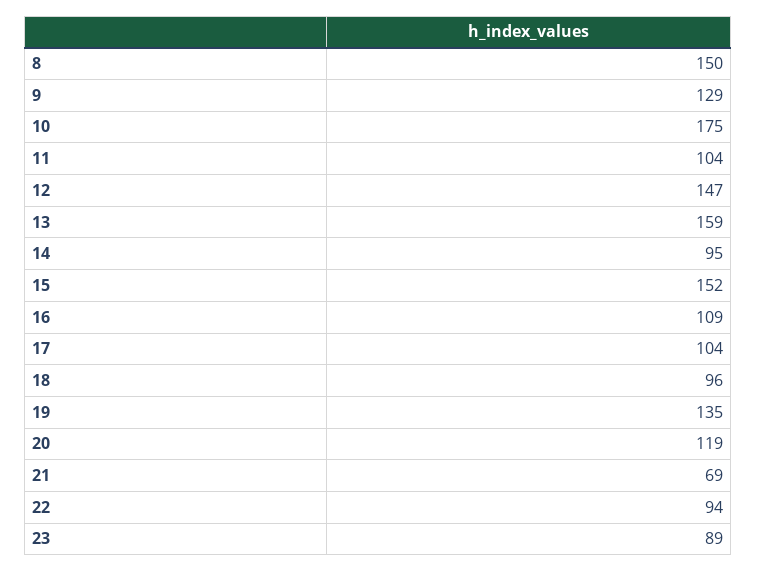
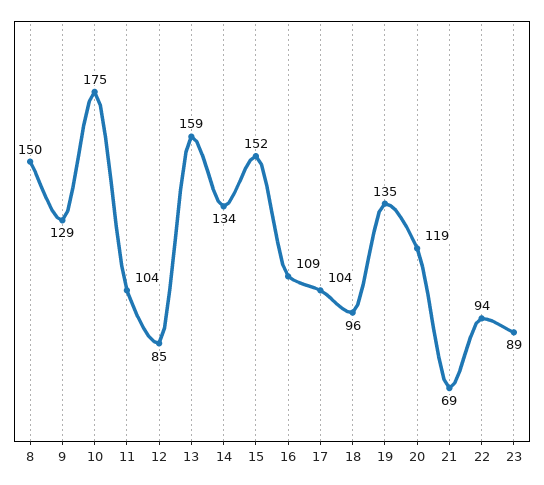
  {
    "8": 150,
    "9": 129,
    "10": 175,
    "11": 104,
-   "12": 147,
+   "12": 85,
    "13": 159,
-   "14": 95,
+   "14": 134,
    "15": 152,
    "16": 109,
    "17": 104,
    "18": 96,
    "19": 135,
    "20": 119,
    "21": 69,
    "22": 94,
    "23": 89
  }

